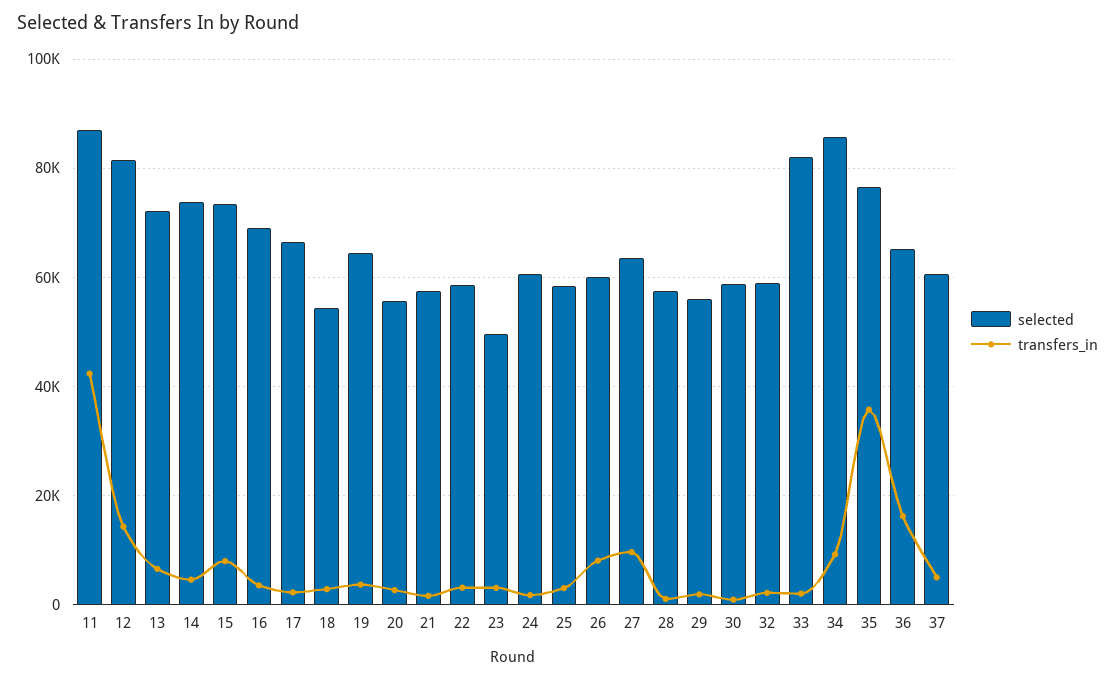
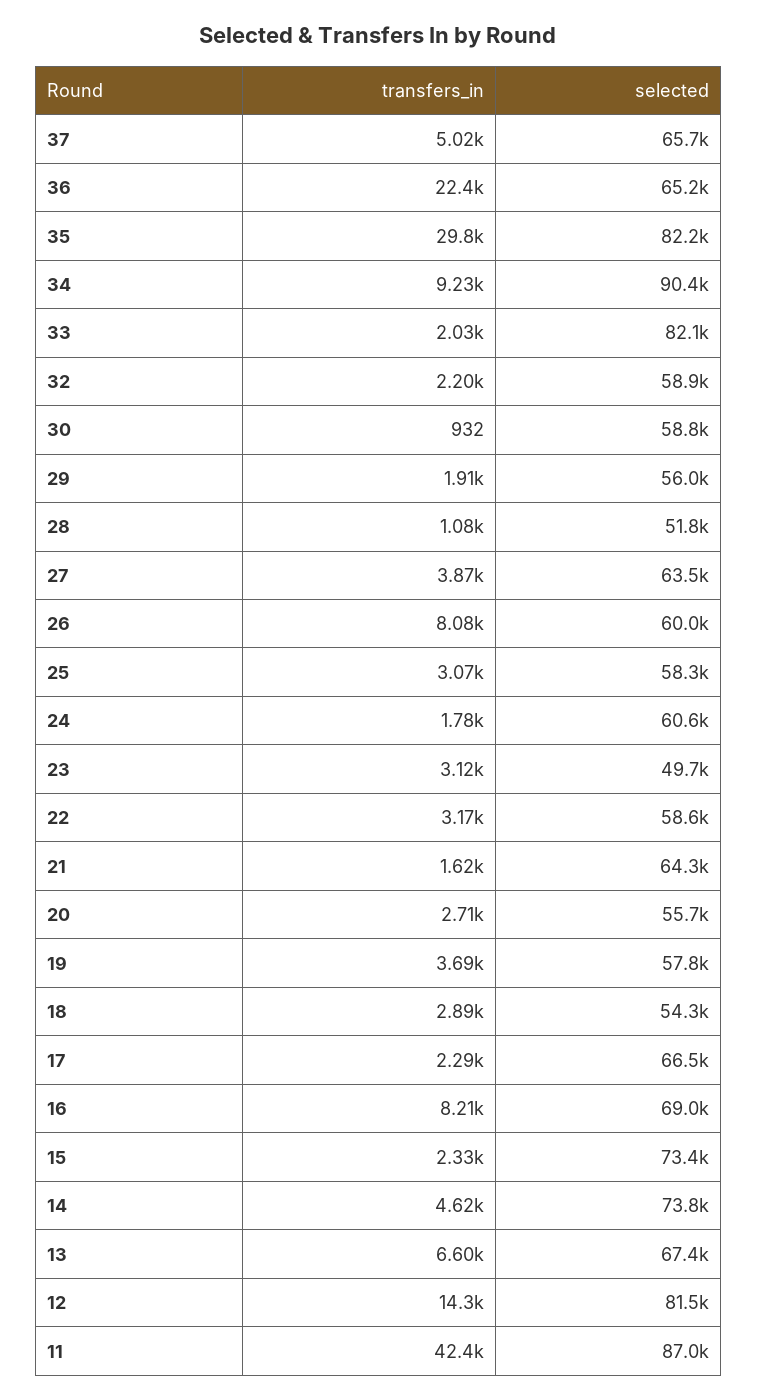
  {
    "selected": {
      "11": 87000,
      "12": 81500,
-     "13": 72000,
+     "13": 67400,
      "14": 73800,
      "15": 73400,
      "16": 69000,
      "17": 66500,
      "18": 54300,
-     "19": 64000,
+     "19": 57800,
      "20": 55700,
-     "21": 58000,
+     "21": 64300,
      "22": 58600,
      "23": 49700,
      "24": 60600,
      "25": 58300,
      "26": 60000,
      "27": 63500,
-     "28": 58000,
+     "28": 51800,
      "29": 56000,
      "30": 58800,
      "32": 58900,
      "33": 82100,
-     "34": 86000,
+     "34": 90400,
-     "35": 76000,
+     "35": 82200,
      "36": 65200,
-     "37": 60000
+     "37": 65700
    },
    "transfers_in": {
      "11": 42400,
      "12": 14300,
      "13": 6600,
      "14": 4620,
-     "15": 8000,
+     "15": 2330,
-     "16": 4000,
+     "16": 8210,
      "17": 2290,
      "18": 2890,
      "19": 3690,
      "20": 2710,
      "21": 1620,
      "22": 3170,
      "23": 3120,
      "24": 1780,
      "25": 3070,
      "26": 8080,
-     "27": 10000,
+     "27": 3870,
      "28": 1080,
      "29": 1910,
      "30": 932,
      "32": 2200,
      "33": 2030,
      "34": 9230,
-     "35": 36000,
+     "35": 29800,
-     "36": 16000,
+     "36": 22400,
      "37": 5020
    }
  }

